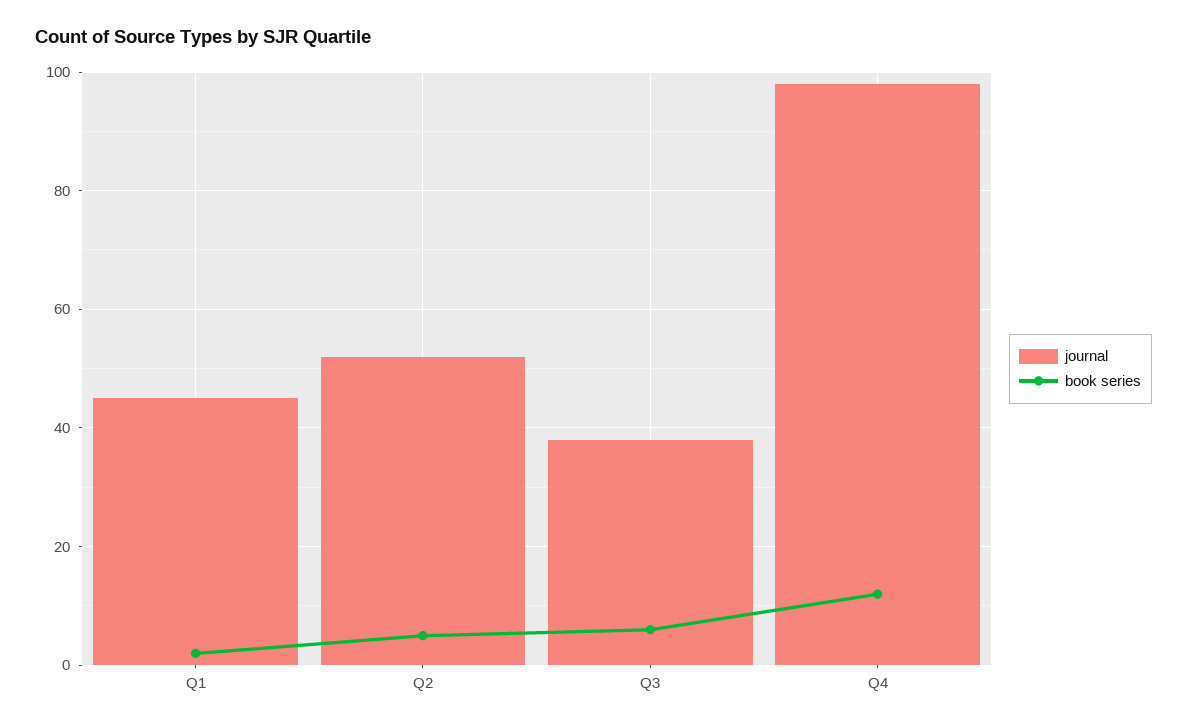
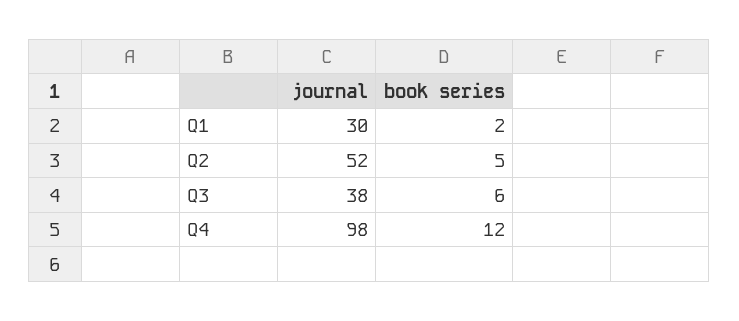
  {
    "journal": {
-     "Q1": 45,
+     "Q1": 30,
      "Q2": 52,
      "Q3": 38,
      "Q4": 98
    },
    "book series": {
      "Q1": 2,
      "Q2": 5,
      "Q3": 6,
      "Q4": 12
    }
  }

